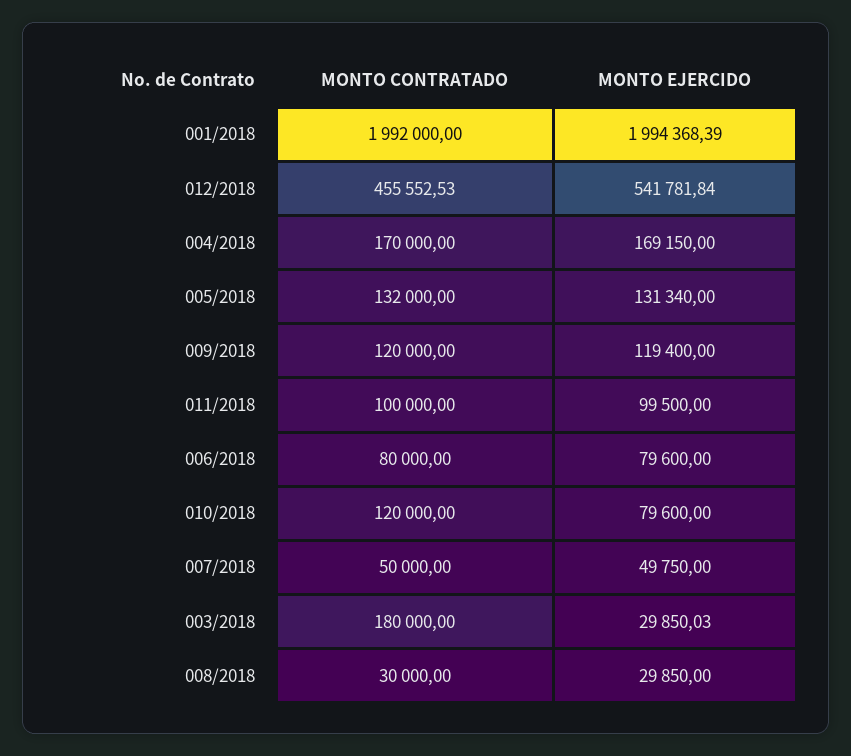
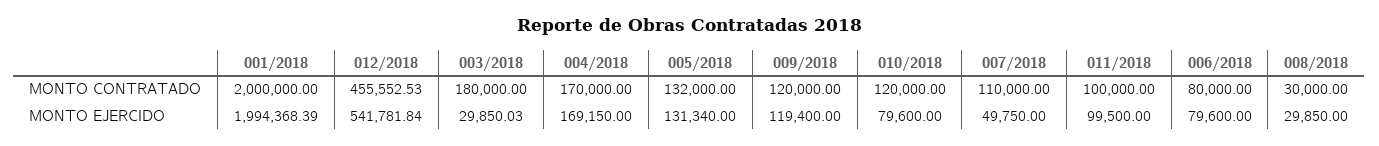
  {
    "MONTO CONTRATADO": {
-     "001/2018": 1992000,
+     "001/2018": 2000000,
      "012/2018": 455552.53,
      "004/2018": 170000,
      "005/2018": 132000,
      "009/2018": 120000,
      "011/2018": 100000,
      "006/2018": 80000,
      "010/2018": 120000,
-     "007/2018": 50000,
+     "007/2018": 110000,
      "003/2018": 180000,
      "008/2018": 30000
    },
    "MONTO EJERCIDO": {
      "001/2018": 1994368.39,
      "012/2018": 541781.84,
      "004/2018": 169150,
      "005/2018": 131340,
      "009/2018": 119400,
      "011/2018": 99500,
      "006/2018": 79600,
      "010/2018": 79600,
      "007/2018": 49750,
      "003/2018": 29850.03,
      "008/2018": 29850
    }
  }

